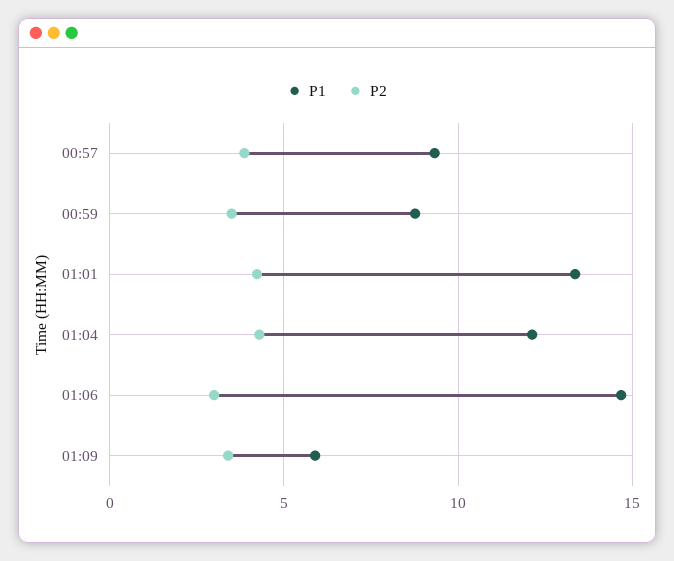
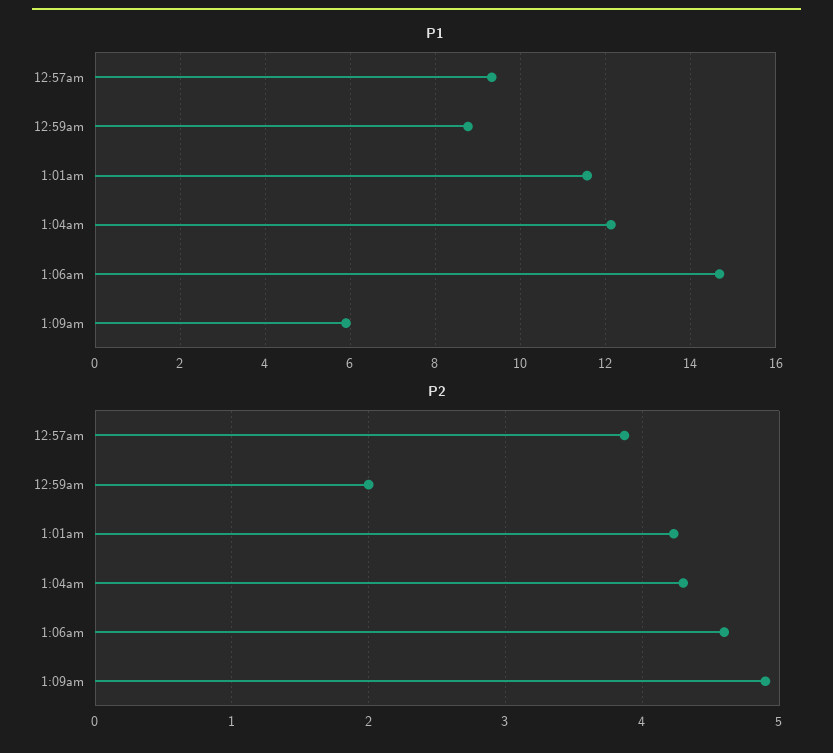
  {
    "P1": {
      "00:57": 9.4,
      "00:59": 8.8,
-     "01:01": 13.5,
+     "01:01": 11.6,
      "01:04": 12.2,
      "01:06": 14.6,
      "01:09": 6
    },
    "P2": {
      "00:57": 3.9,
-     "00:59": 3.5,
+     "00:59": 2,
      "01:01": 4.2,
      "01:04": 4.3,
-     "01:06": 3,
+     "01:06": 4.6,
-     "01:09": 3.5
+     "01:09": 4.9
    }
  }

